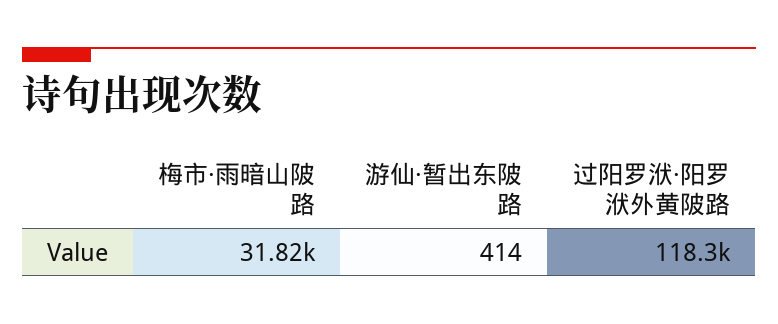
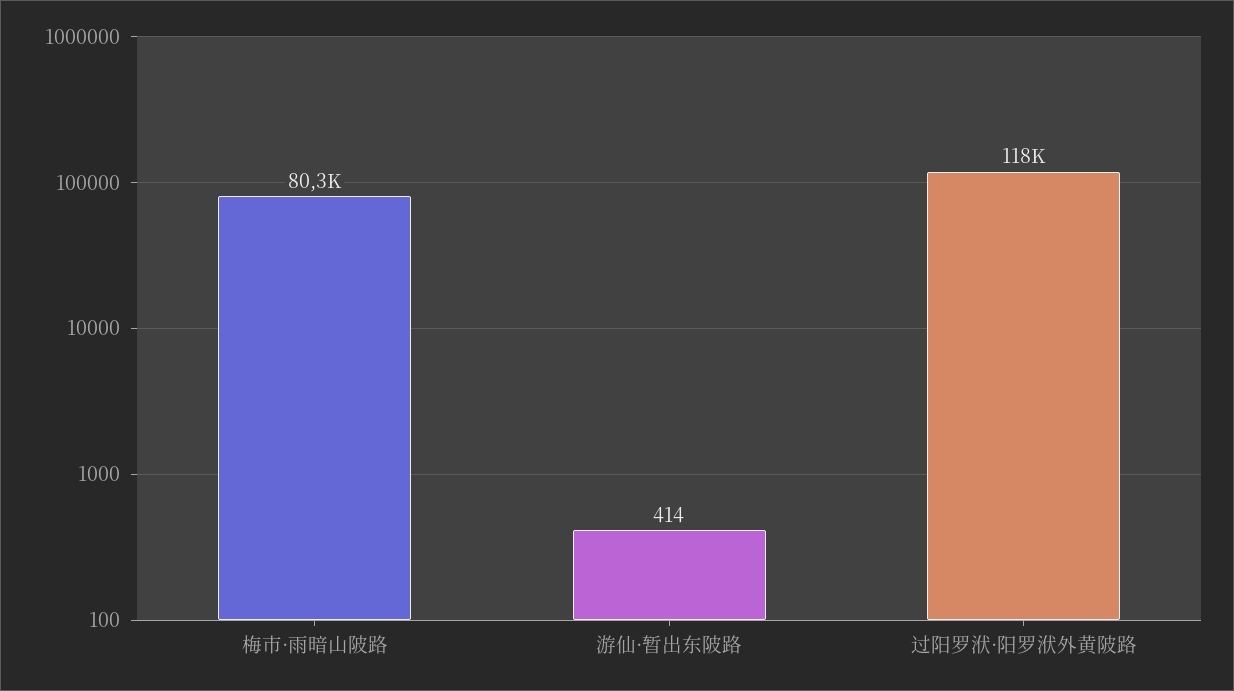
  {
-   "梅市·雨暗山陂路": 31820,
+   "梅市·雨暗山陂路": 80300,
    "游仙·暂出东陂路": 414,
    "过阳罗洑·阳罗洑外黄陂路": 118300
  }

